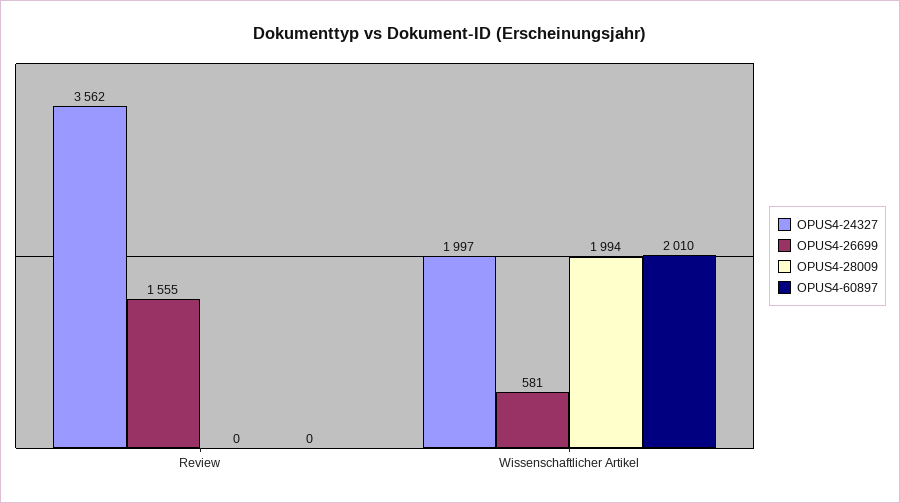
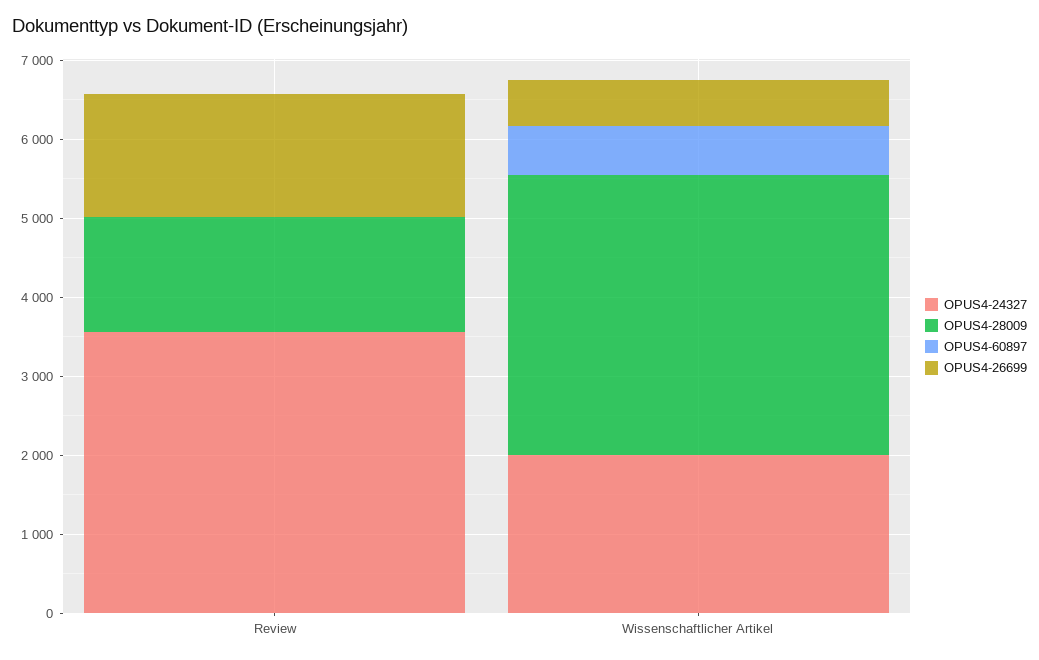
  {
    "OPUS4-24327": {
      "Review": 3562,
      "Wissenschaftlicher Artikel": 1997
    },
    "OPUS4-26699": {
      "Review": 1555,
      "Wissenschaftlicher Artikel": 581
    },
    "OPUS4-28009": {
-     "Review": 0,
+     "Review": 1400,
-     "Wissenschaftlicher Artikel": 1994
+     "Wissenschaftlicher Artikel": 3600
    },
    "OPUS4-60897": {
      "Review": 0,
-     "Wissenschaftlicher Artikel": 2010
+     "Wissenschaftlicher Artikel": 600
    }
  }

